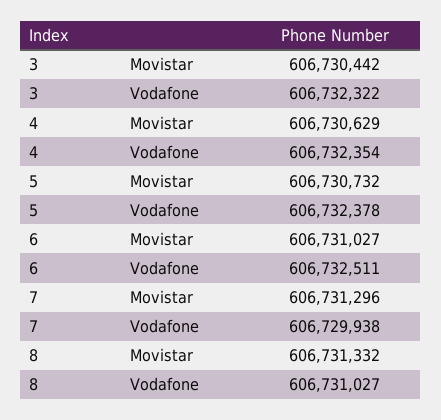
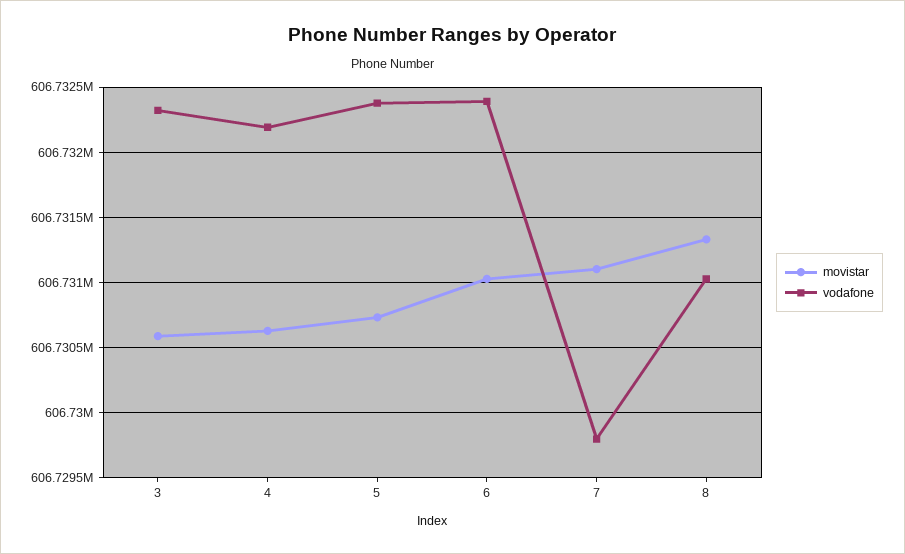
  {
    "Movistar": {
-     "3": 606730442,
+     "3": 606730600,
      "4": 606730629,
      "5": 606730732,
      "6": 606731027,
-     "7": 606731296,
+     "7": 606731100,
      "8": 606731332
    },
    "Vodafone": {
      "3": 606732322,
-     "4": 606732354,
+     "4": 606732200,
      "5": 606732378,
-     "6": 606732511,
+     "6": 606732400,
-     "7": 606729938,
+     "7": 606729800,
      "8": 606731027
    }
  }

